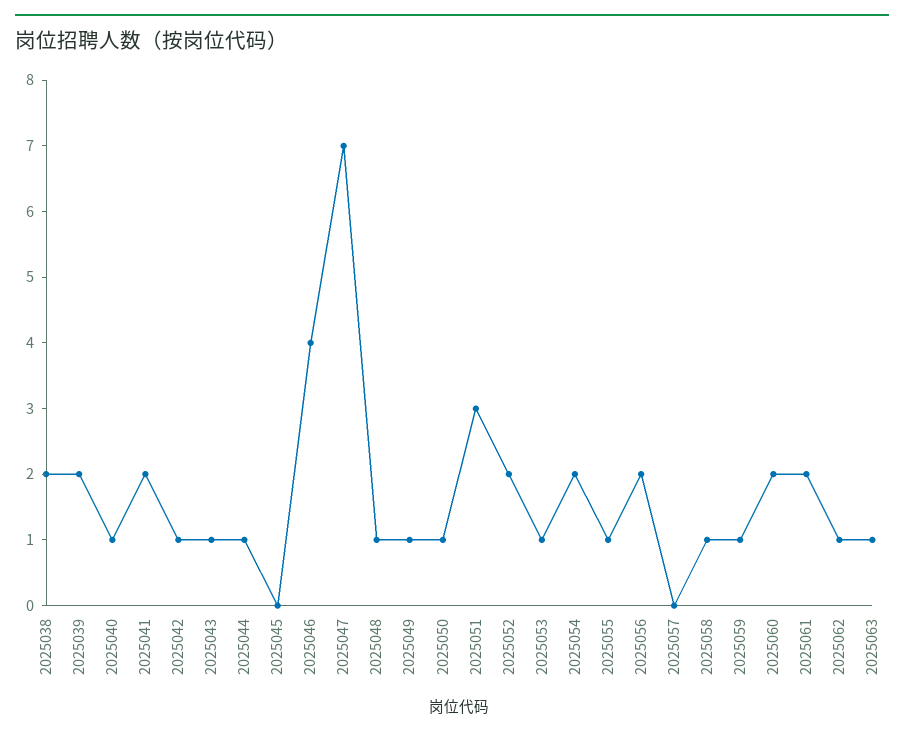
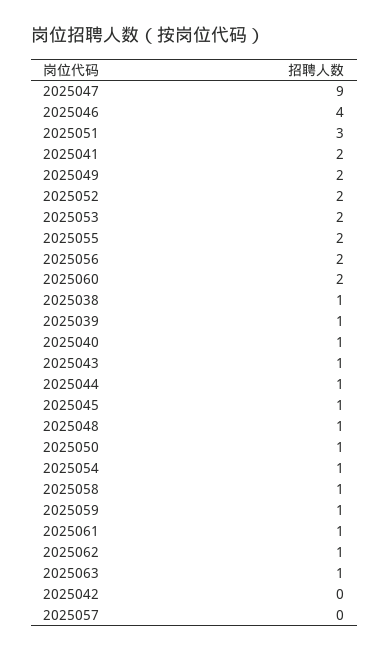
  {
-   "2025038": 2,
+   "2025038": 1,
-   "2025039": 2,
+   "2025039": 1,
    "2025040": 1,
    "2025041": 2,
-   "2025042": 1,
+   "2025042": 0,
    "2025043": 1,
    "2025044": 1,
-   "2025045": 0,
+   "2025045": 1,
    "2025046": 4,
-   "2025047": 7,
+   "2025047": 9,
    "2025048": 1,
-   "2025049": 1,
+   "2025049": 2,
    "2025050": 1,
    "2025051": 3,
    "2025052": 2,
-   "2025053": 1,
+   "2025053": 2,
-   "2025054": 2,
+   "2025054": 1,
-   "2025055": 1,
+   "2025055": 2,
    "2025056": 2,
    "2025057": 0,
    "2025058": 1,
    "2025059": 1,
    "2025060": 2,
-   "2025061": 2,
+   "2025061": 1,
    "2025062": 1,
    "2025063": 1
  }

